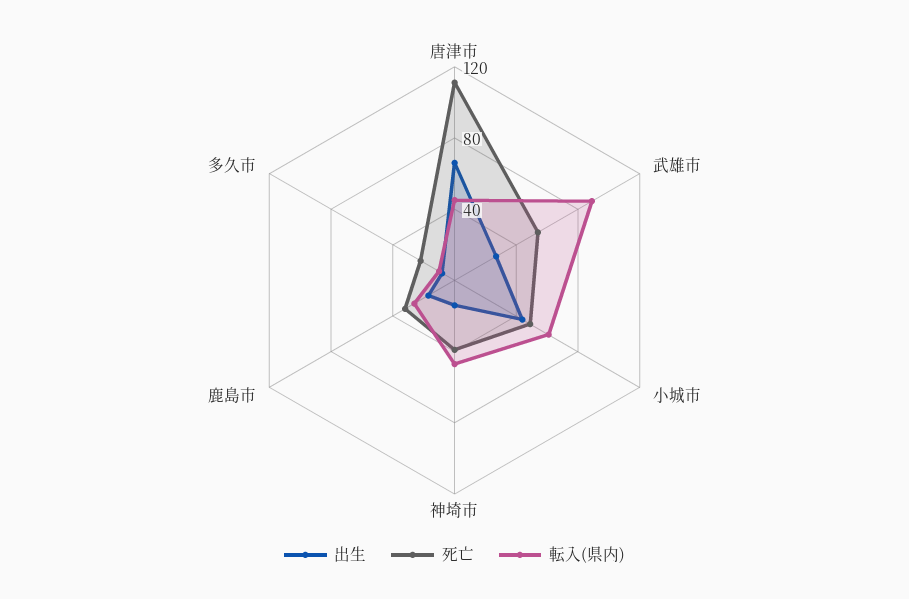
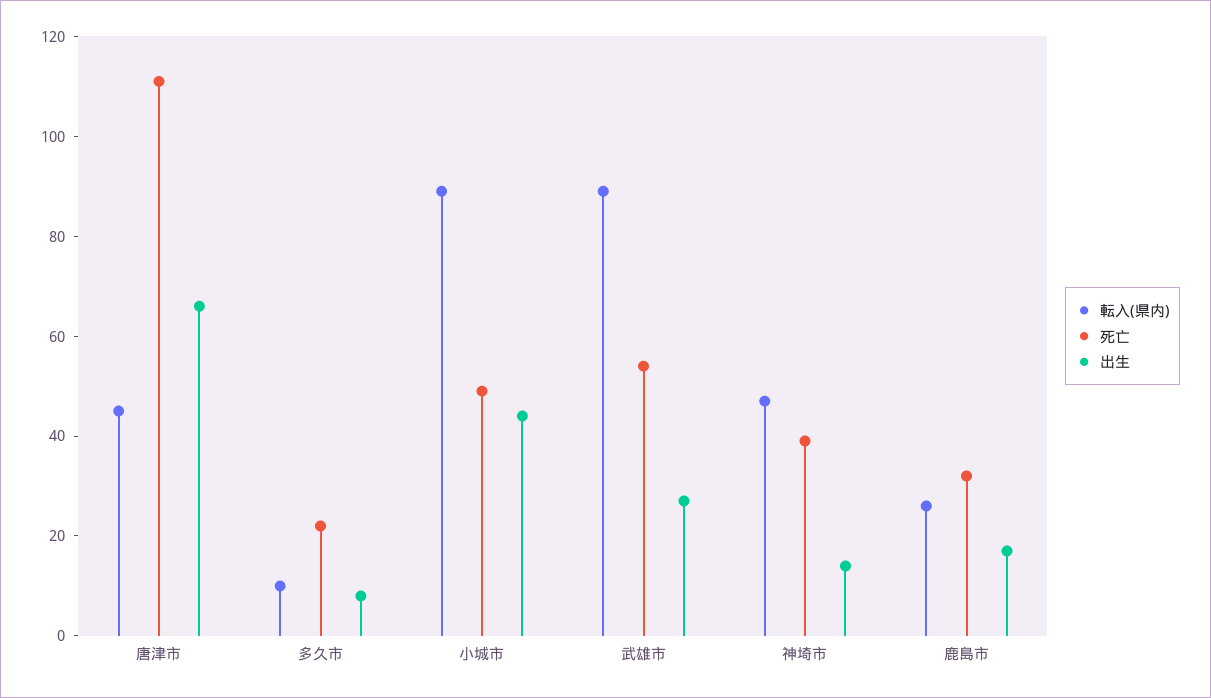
  {
    "出生": {
      "唐津市": 65,
      "武雄市": 25,
      "小城市": 45,
      "神埼市": 15,
      "鹿島市": 15,
      "多久市": 10
    },
    "死亡": {
      "唐津市": 110,
      "武雄市": 55,
      "小城市": 50,
      "神埼市": 40,
      "鹿島市": 30,
      "多久市": 20
    },
    "転入(県内)": {
      "唐津市": 45,
      "武雄市": 90,
-     "小城市": 60,
+     "小城市": 90,
      "神埼市": 45,
      "鹿島市": 25,
      "多久市": 10
    }
  }

